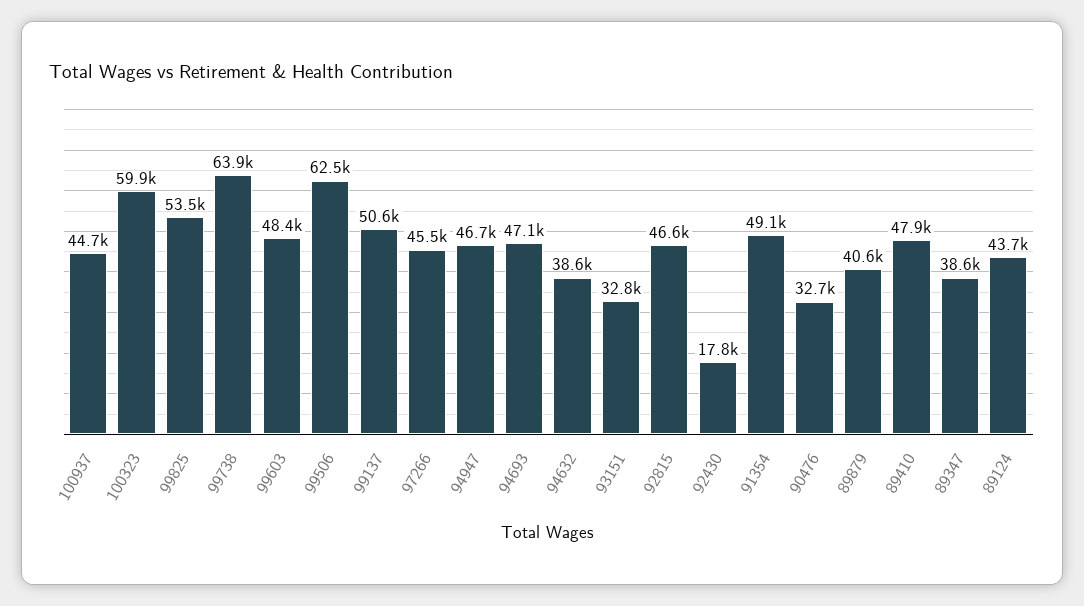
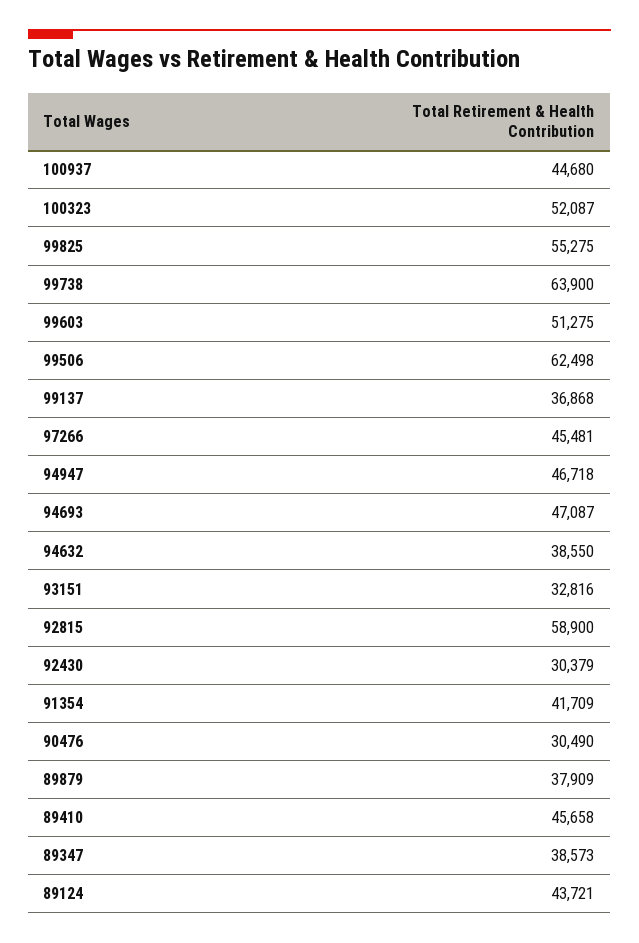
  {
    "100937": 44680,
-   "100323": 59900,
+   "100323": 52087,
-   "99825": 53500,
+   "99825": 55275,
    "99738": 63900,
-   "99603": 48400,
+   "99603": 51275,
    "99506": 62498,
-   "99137": 50600,
+   "99137": 36868,
    "97266": 45481,
    "94947": 46718,
    "94693": 47087,
    "94632": 38550,
    "93151": 32816,
-   "92815": 46600,
+   "92815": 58900,
-   "92430": 17800,
+   "92430": 30379,
-   "91354": 49100,
+   "91354": 41709,
-   "90476": 32700,
+   "90476": 30490,
-   "89879": 40600,
+   "89879": 37909,
-   "89410": 47900,
+   "89410": 45658,
    "89347": 38573,
    "89124": 43721
  }

